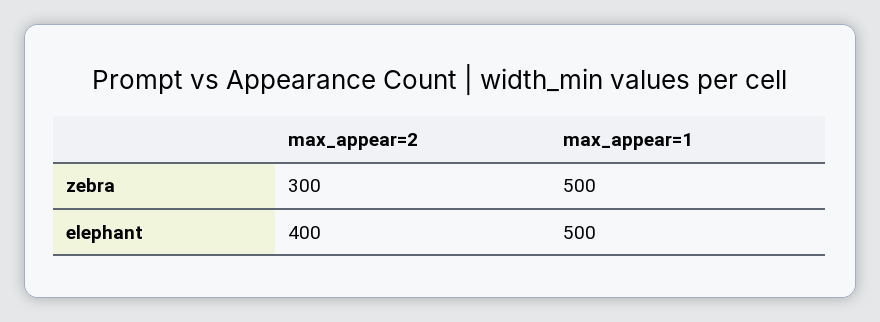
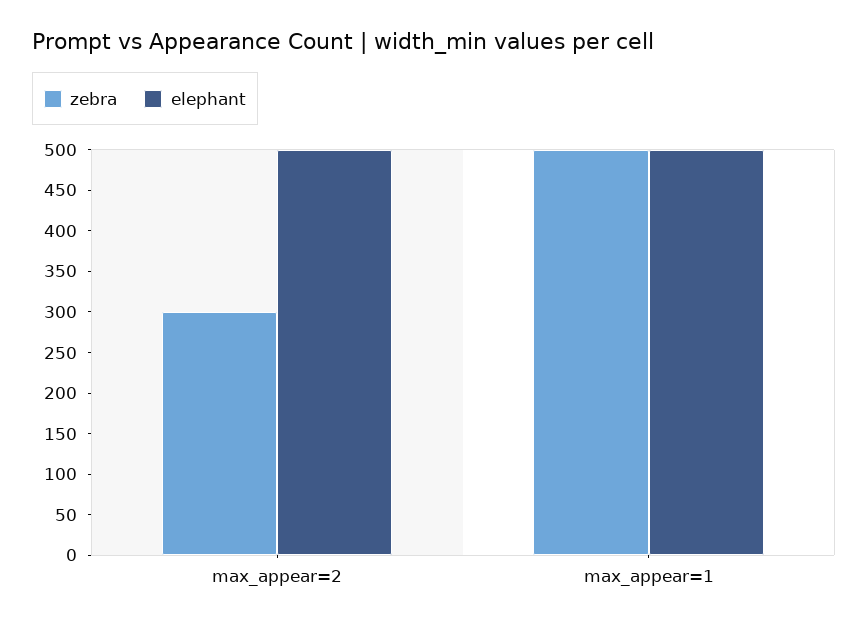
  {
    "zebra": {
      "max_appear=2": 300,
      "max_appear=1": 500
    },
    "elephant": {
-     "max_appear=2": 400,
+     "max_appear=2": 500,
      "max_appear=1": 500
    }
  }

